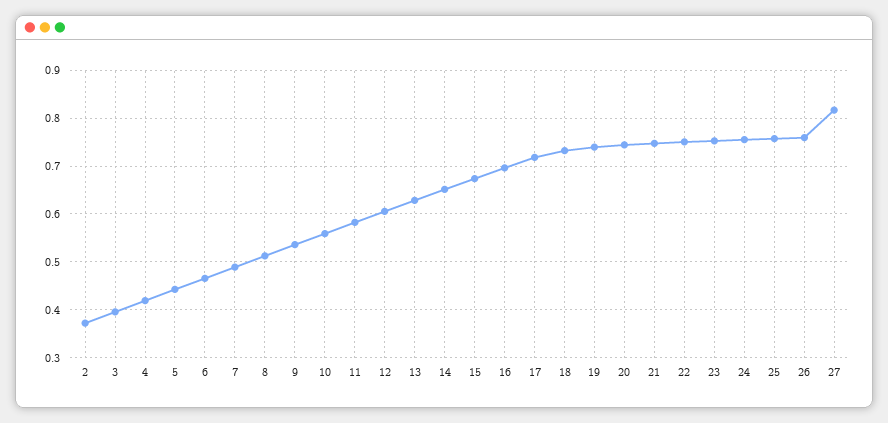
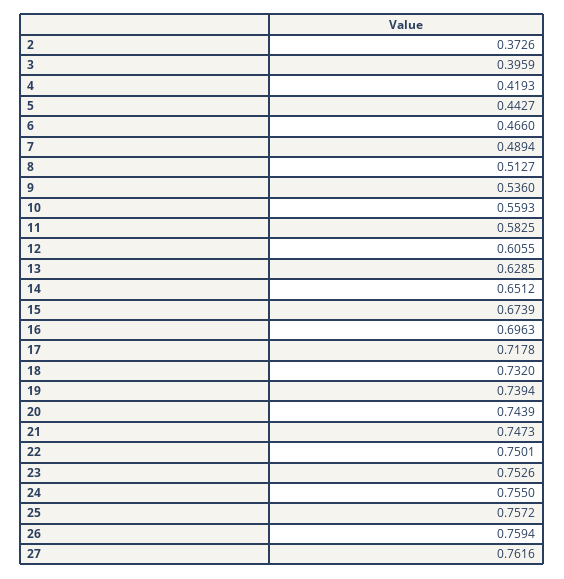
  {
    "2": 0.3726,
    "3": 0.3959,
    "4": 0.4193,
    "5": 0.4427,
    "6": 0.466,
    "7": 0.4894,
    "8": 0.5127,
    "9": 0.536,
    "10": 0.5593,
    "11": 0.5825,
    "12": 0.6055,
    "13": 0.6285,
    "14": 0.6512,
    "15": 0.6739,
    "16": 0.6963,
    "17": 0.7178,
    "18": 0.732,
    "19": 0.7394,
    "20": 0.7439,
    "21": 0.7473,
    "22": 0.7501,
    "23": 0.7526,
    "24": 0.755,
    "25": 0.7572,
    "26": 0.7594,
-   "27": 0.82
+   "27": 0.7616
  }

